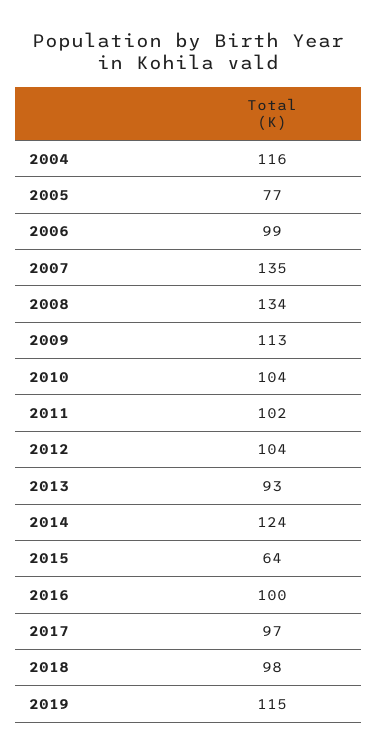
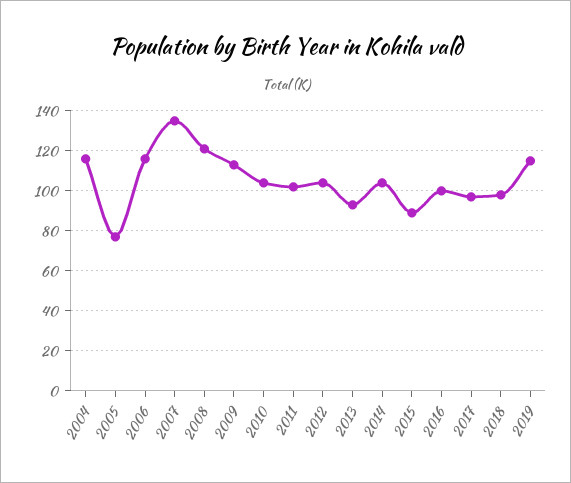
  {
    "2004": 116,
    "2005": 77,
-   "2006": 99,
+   "2006": 115,
    "2007": 135,
-   "2008": 134,
+   "2008": 120,
    "2009": 113,
    "2010": 104,
    "2011": 102,
    "2012": 104,
    "2013": 93,
-   "2014": 124,
+   "2014": 105,
-   "2015": 64,
+   "2015": 90,
    "2016": 100,
    "2017": 97,
    "2018": 98,
    "2019": 115
  }

